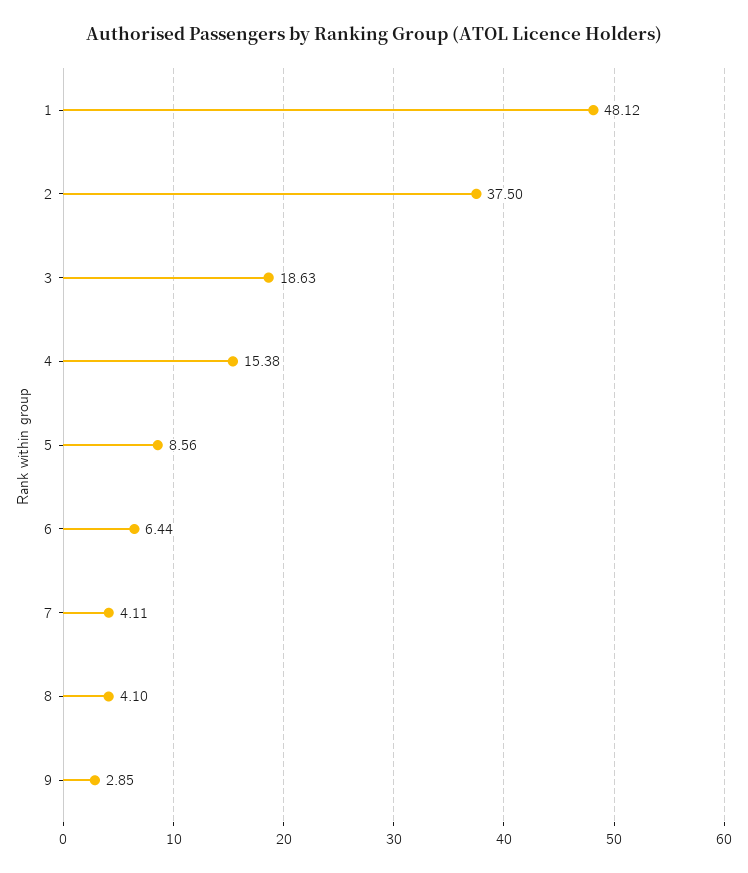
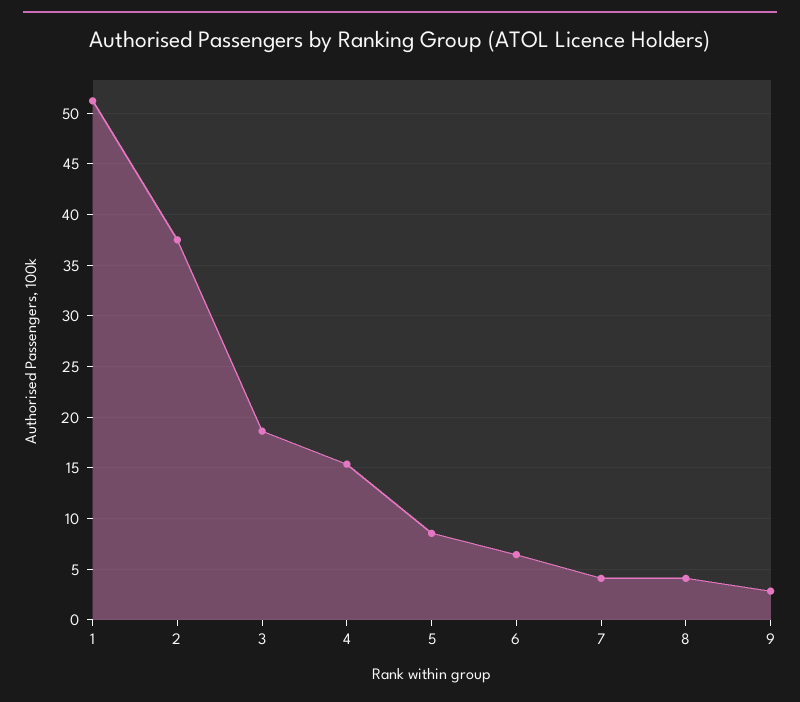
  {
-   "1": 48.12,
+   "1": 51,
    "2": 37.5,
    "3": 18.63,
    "4": 15.38,
    "5": 8.56,
    "6": 6.44,
    "7": 4.11,
    "8": 4.1,
    "9": 2.85
  }

